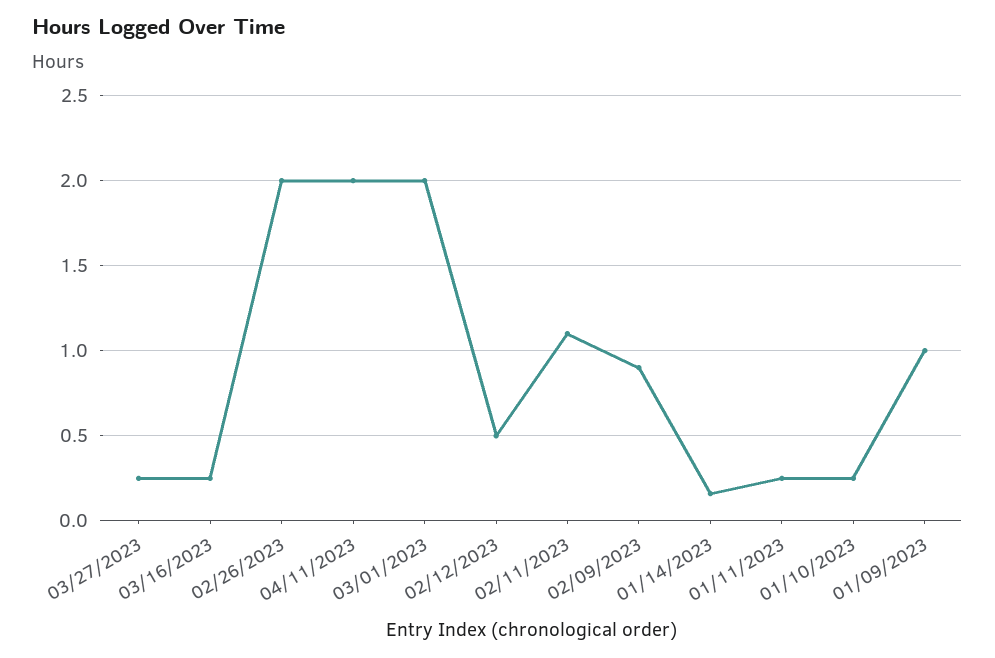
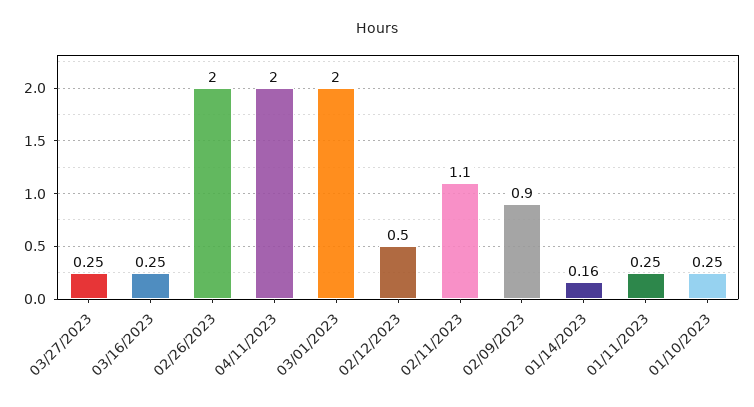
  {
    "03/27/2023": 0.25,
    "03/16/2023": 0.25,
    "02/26/2023": 2,
    "04/11/2023": 2,
    "03/01/2023": 2,
    "02/12/2023": 0.5,
    "02/11/2023": 1.1,
    "02/09/2023": 0.9,
    "01/14/2023": 0.16,
    "01/11/2023": 0.25,
-   "01/10/2023": 0.25,
+   "01/10/2023": 0.25
-   "01/09/2023": 1
  }

